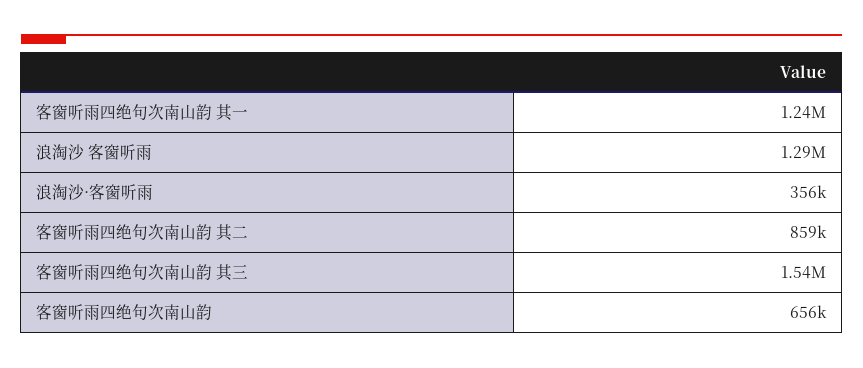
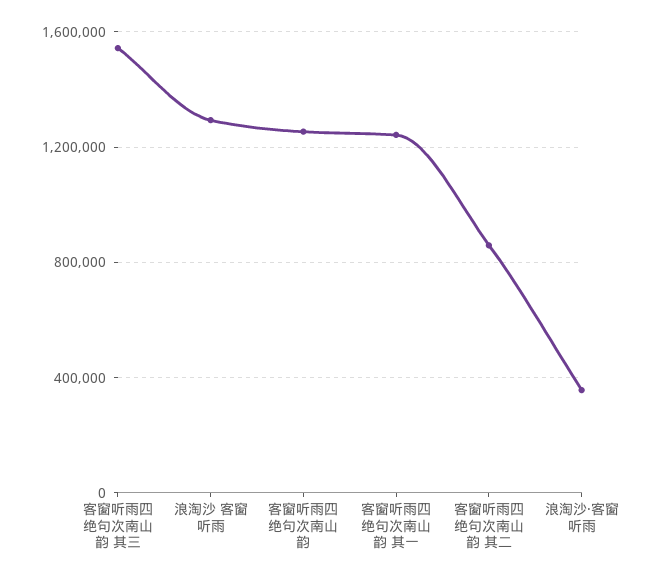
  {
    "客窗听雨四绝句次南山韵 其一": 1240000,
    "浪淘沙 客窗听雨": 1290000,
    "浪淘沙·客窗听雨": 356000,
    "客窗听雨四绝句次南山韵 其二": 859000,
    "客窗听雨四绝句次南山韵 其三": 1540000,
-   "客窗听雨四绝句次南山韵": 656000
+   "客窗听雨四绝句次南山韵": 1250000
  }

